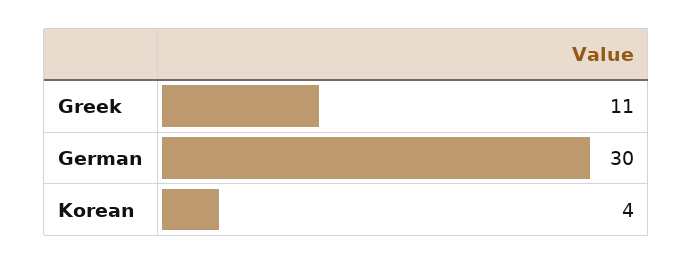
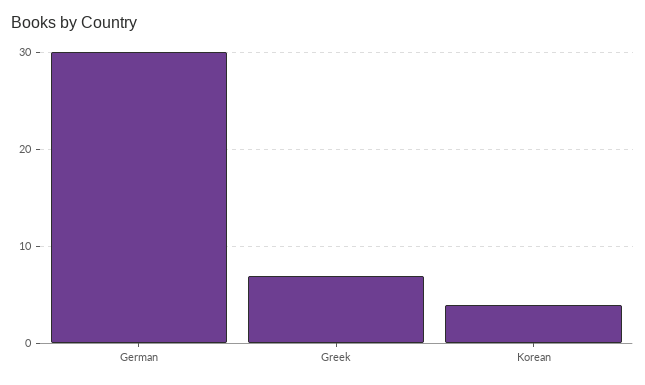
  {
-   "Greek": 11,
+   "Greek": 7,
    "German": 30,
    "Korean": 4
  }

